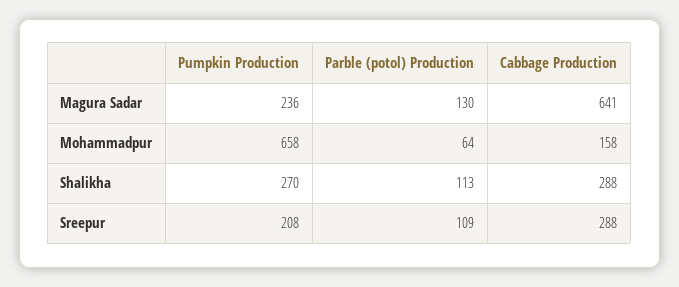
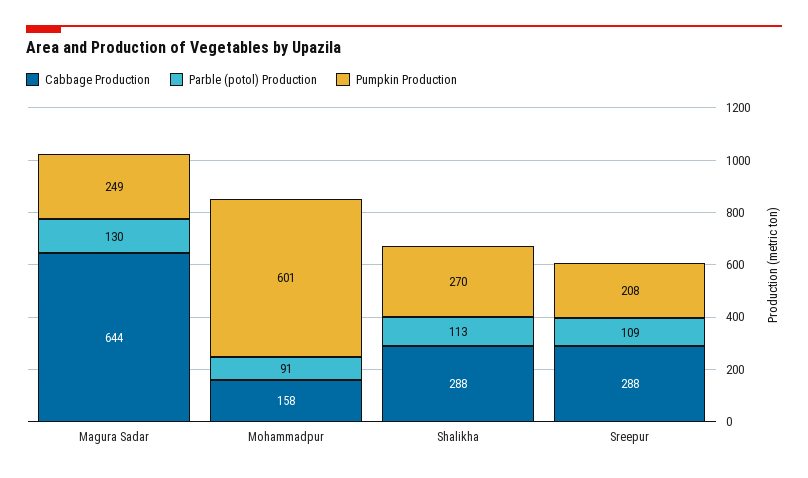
  {
    "Pumpkin Production": {
-     "Magura Sadar": 236,
+     "Magura Sadar": 249,
-     "Mohammadpur": 658,
+     "Mohammadpur": 601,
      "Shalikha": 270,
      "Sreepur": 208
    },
    "Parble (potol) Production": {
      "Magura Sadar": 130,
-     "Mohammadpur": 64,
+     "Mohammadpur": 91,
      "Shalikha": 113,
      "Sreepur": 109
    },
    "Cabbage Production": {
-     "Magura Sadar": 641,
+     "Magura Sadar": 644,
      "Mohammadpur": 158,
      "Shalikha": 288,
      "Sreepur": 288
    }
  }

